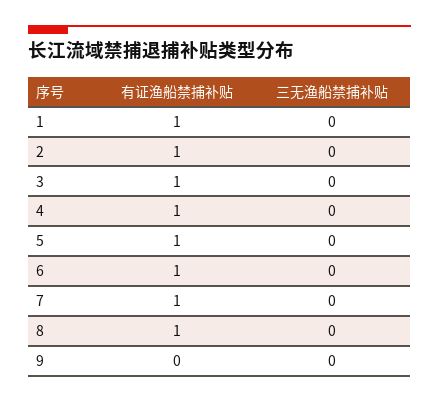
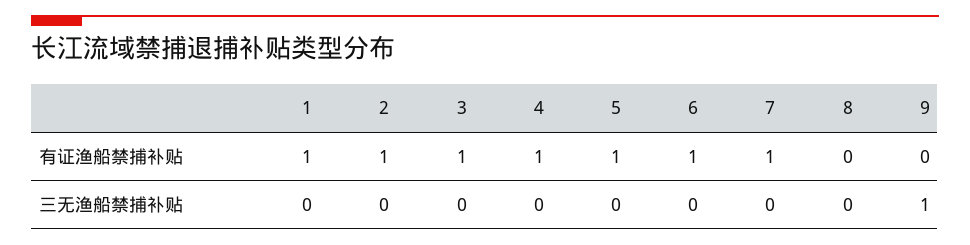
  {
    "有证渔船禁捕补贴": {
      "1": 1,
      "2": 1,
      "3": 1,
      "4": 1,
      "5": 1,
      "6": 1,
      "7": 1,
-     "8": 1,
+     "8": 0,
      "9": 0
    },
    "三无渔船禁捕补贴": {
      "1": 0,
      "2": 0,
      "3": 0,
      "4": 0,
      "5": 0,
      "6": 0,
      "7": 0,
      "8": 0,
-     "9": 0
+     "9": 1
    }
  }

